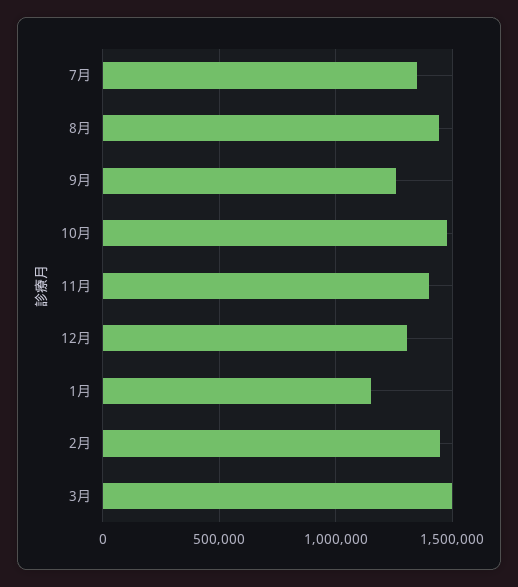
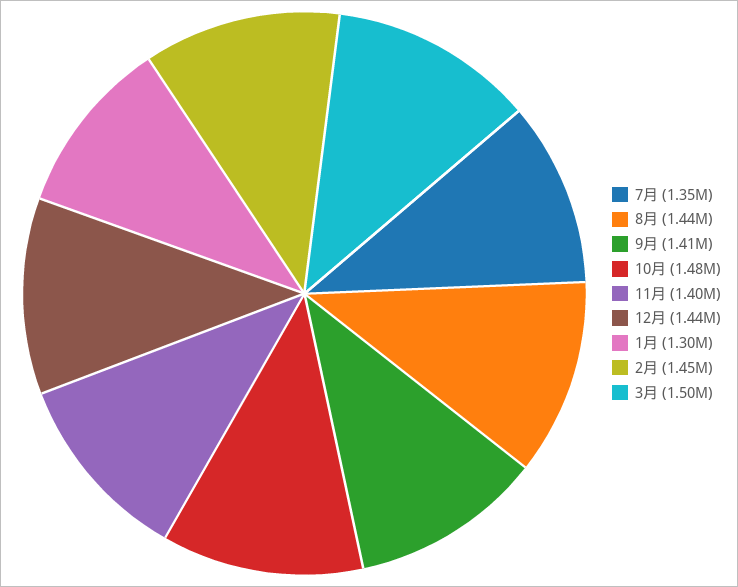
  {
    "7月": 1350000,
    "8月": 1440000,
-   "9月": 1250000,
+   "9月": 1410000,
    "10月": 1480000,
    "11月": 1400000,
-   "12月": 1300000,
+   "12月": 1440000,
-   "1月": 1150000,
+   "1月": 1300000,
    "2月": 1450000,
    "3月": 1500000
  }

